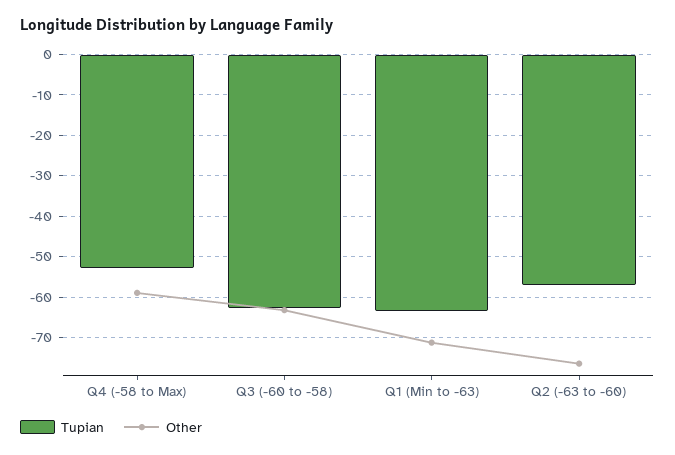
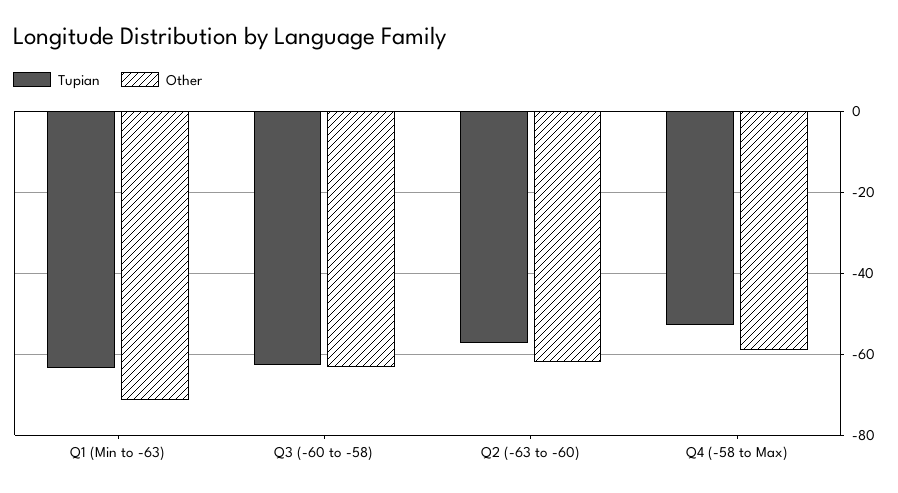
  {
    "Tupian": {
      "Q4 (-58 to Max)": -52,
      "Q3 (-60 to -58)": -62,
      "Q1 (Min to -63)": -64,
      "Q2 (-63 to -60)": -58
    },
    "Other": {
      "Q4 (-58 to Max)": -58,
      "Q3 (-60 to -58)": -64,
      "Q1 (Min to -63)": -72,
-     "Q2 (-63 to -60)": -76
+     "Q2 (-63 to -60)": -62
    }
  }

